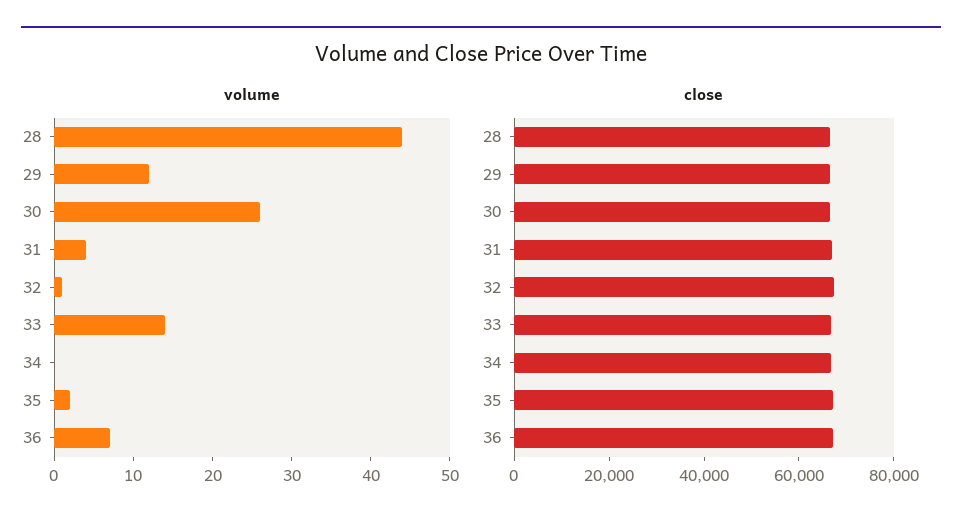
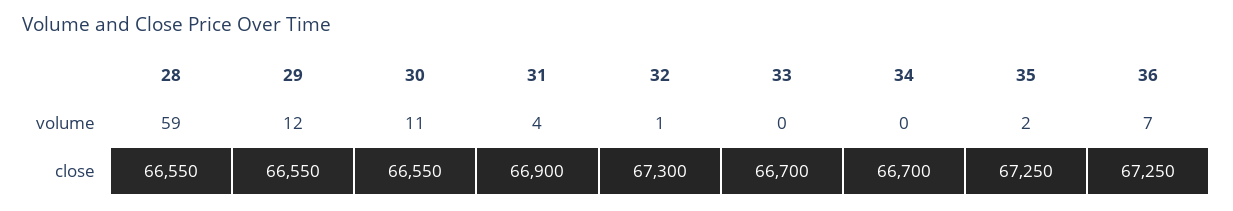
  {
    "volume": {
-     "28": 45,
+     "28": 59,
      "29": 12,
-     "30": 25,
+     "30": 11,
      "31": 4,
      "32": 1,
-     "33": 15,
+     "33": 0,
      "34": 0,
      "35": 2,
      "36": 7
    },
    "close": {
      "28": 66550,
      "29": 66550,
      "30": 66550,
      "31": 66900,
      "32": 67300,
      "33": 66700,
      "34": 66700,
      "35": 67250,
      "36": 67250
    }
  }

